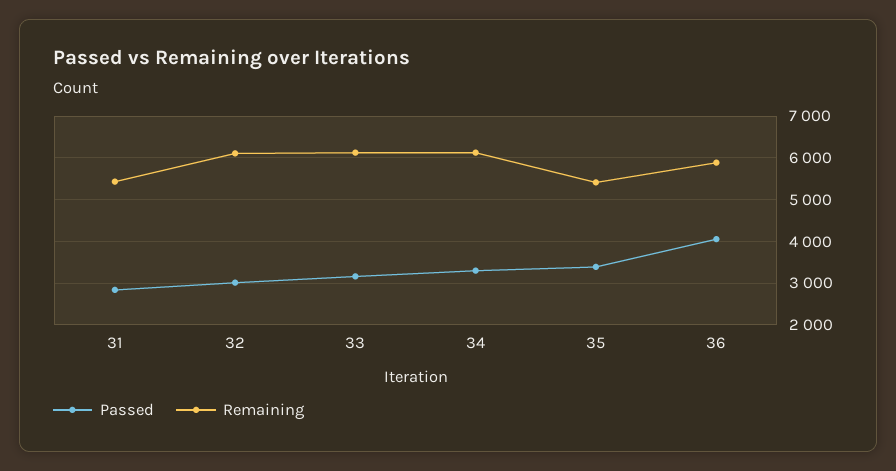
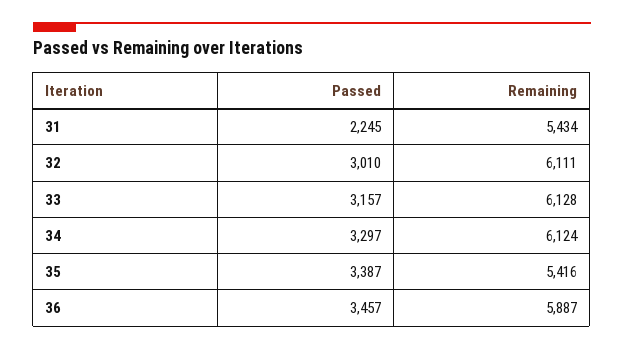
  {
    "Passed": {
-     "31": 2800,
+     "31": 2245,
      "32": 3010,
      "33": 3157,
      "34": 3297,
      "35": 3387,
-     "36": 4000
+     "36": 3457
    },
    "Remaining": {
      "31": 5434,
      "32": 6111,
      "33": 6128,
      "34": 6124,
      "35": 5416,
      "36": 5887
    }
  }

